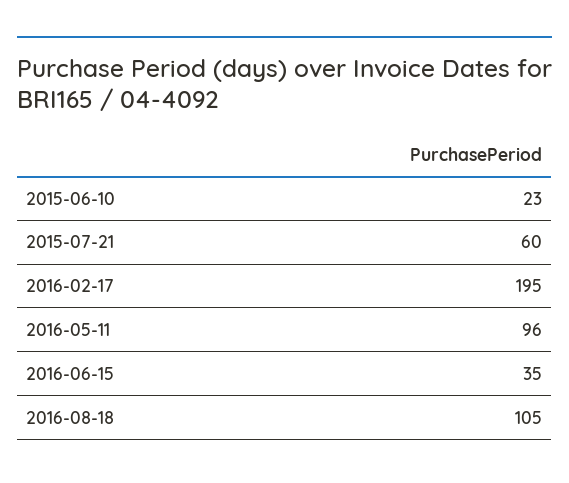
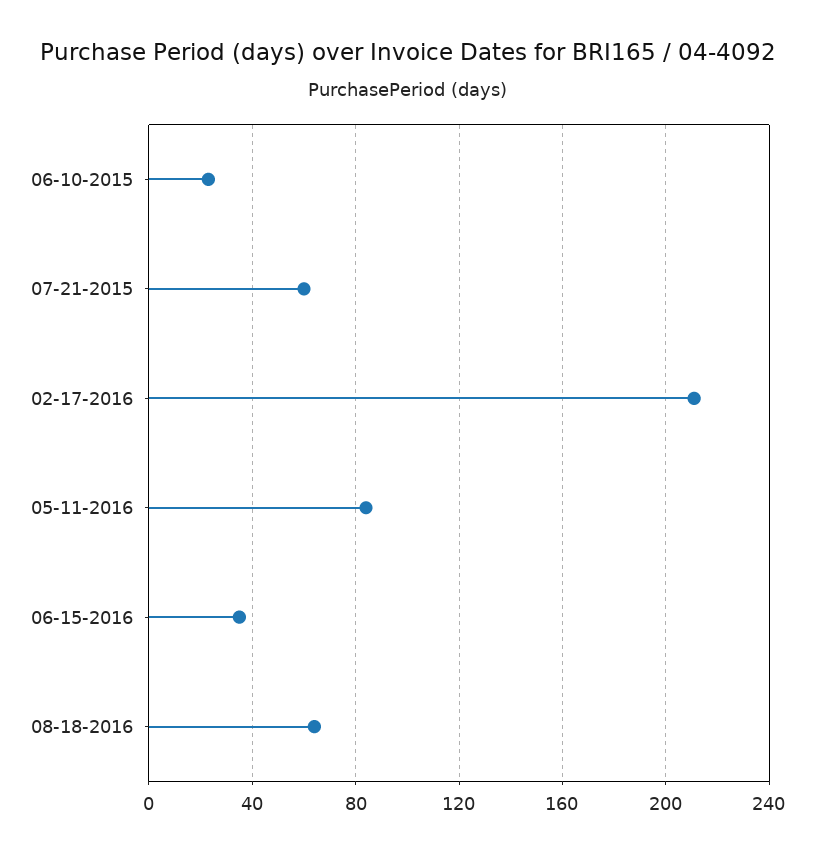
  {
    "2015-06-10": 23,
    "2015-07-21": 60,
-   "2016-02-17": 195,
+   "2016-02-17": 210,
-   "2016-05-11": 96,
+   "2016-05-11": 85,
    "2016-06-15": 35,
-   "2016-08-18": 105
+   "2016-08-18": 65
  }

